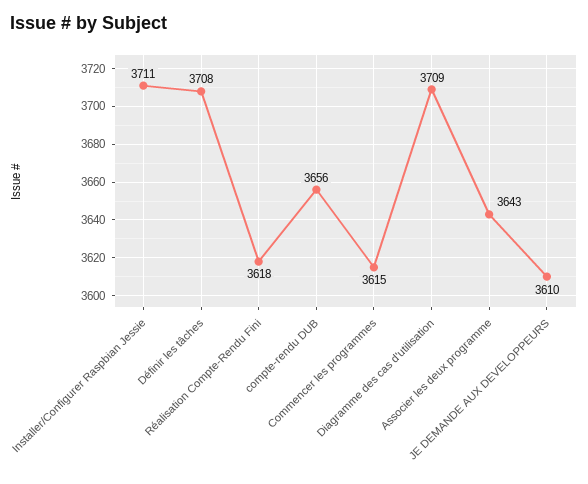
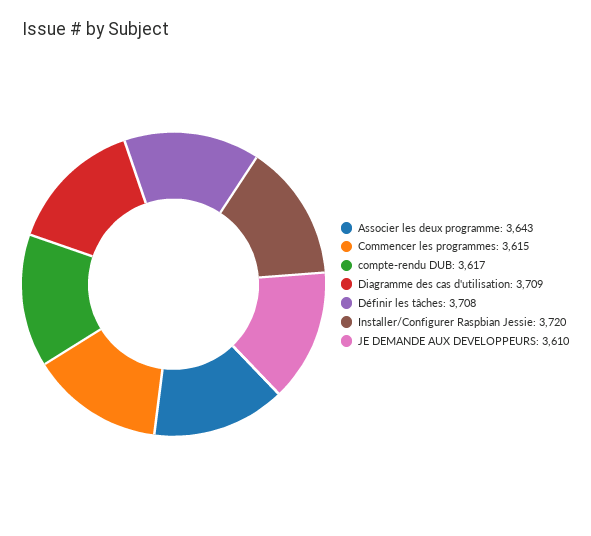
  {
-   "Installer/Configurer Raspbian Jessie": 3711,
+   "Installer/Configurer Raspbian Jessie": 3720,
    "Définir les tâches": 3708,
-   "Réalisation Compte-Rendu Fini": 3618,
-   "compte-rendu DUB": 3656,
+   "compte-rendu DUB": 3617,
    "Commencer les programmes": 3615,
    "Diagramme des cas d'utilisation": 3709,
    "Associer les deux programme": 3643,
    "JE DEMANDE AUX DEVELOPPEURS": 3610
  }

